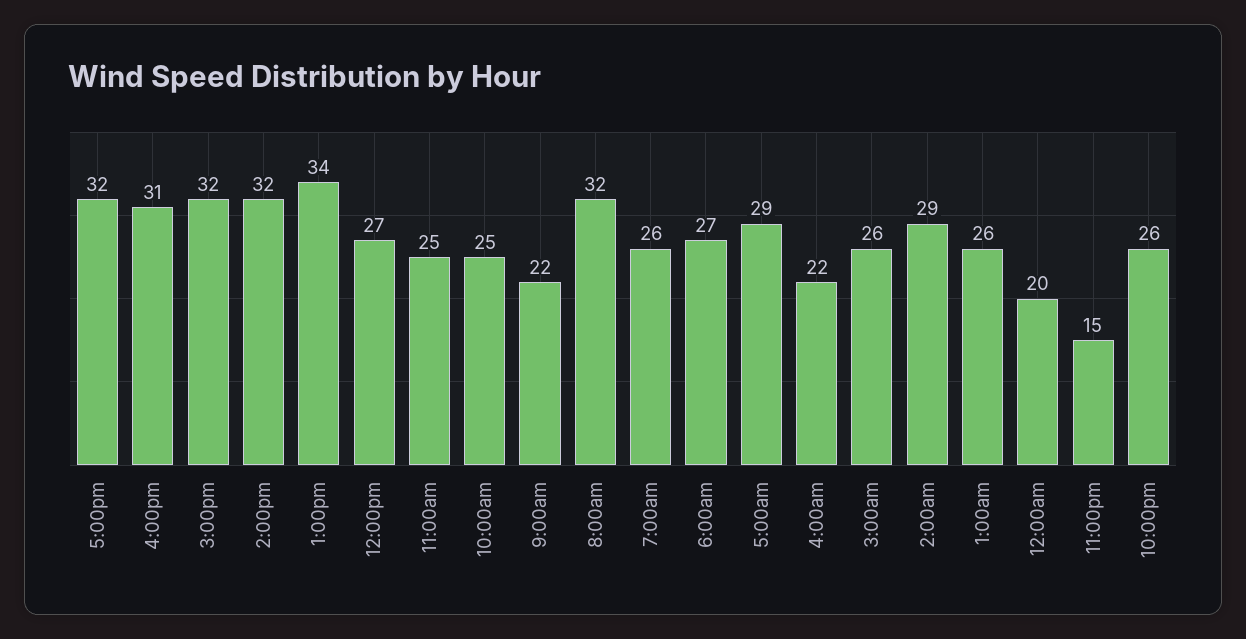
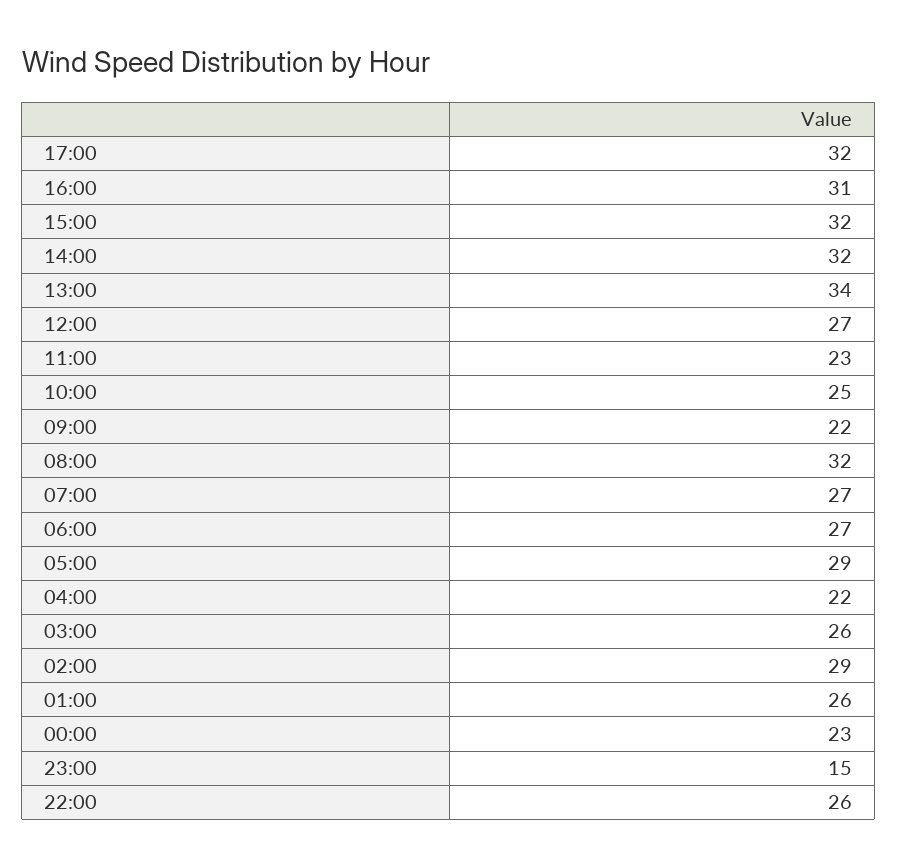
  {
    "5:00pm": 32,
    "4:00pm": 31,
    "3:00pm": 32,
    "2:00pm": 32,
    "1:00pm": 34,
    "12:00pm": 27,
-   "11:00am": 25,
+   "11:00am": 23,
    "10:00am": 25,
    "9:00am": 22,
    "8:00am": 32,
-   "7:00am": 26,
+   "7:00am": 27,
    "6:00am": 27,
    "5:00am": 29,
    "4:00am": 22,
    "3:00am": 26,
    "2:00am": 29,
    "1:00am": 26,
-   "12:00am": 20,
+   "12:00am": 23,
    "11:00pm": 15,
    "10:00pm": 26
  }

